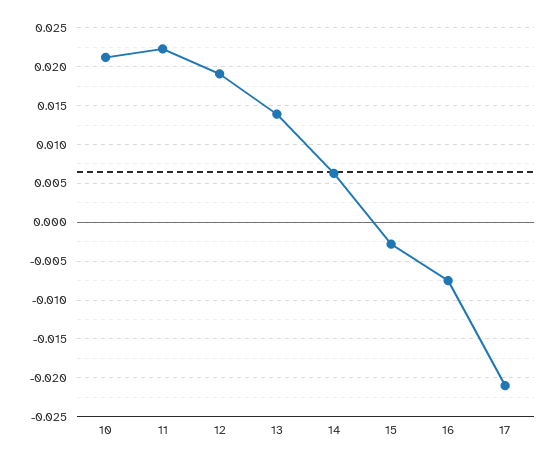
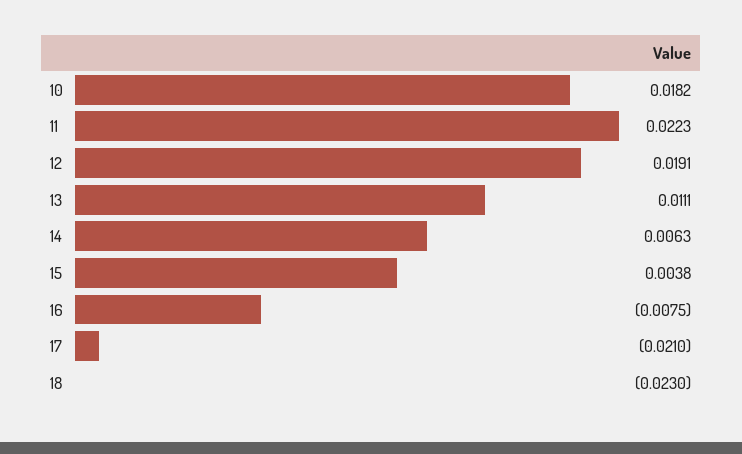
  {
-   "10": 0.021,
+   "10": 0.0182,
    "11": 0.0223,
    "12": 0.0191,
-   "13": 0.014,
+   "13": 0.0111,
    "14": 0.0063,
-   "15": -0.003,
+   "15": 0.0038,
    "16": -0.0075,
-   "17": -0.021
+   "17": -0.021,
+   "18": -0.023
  }

